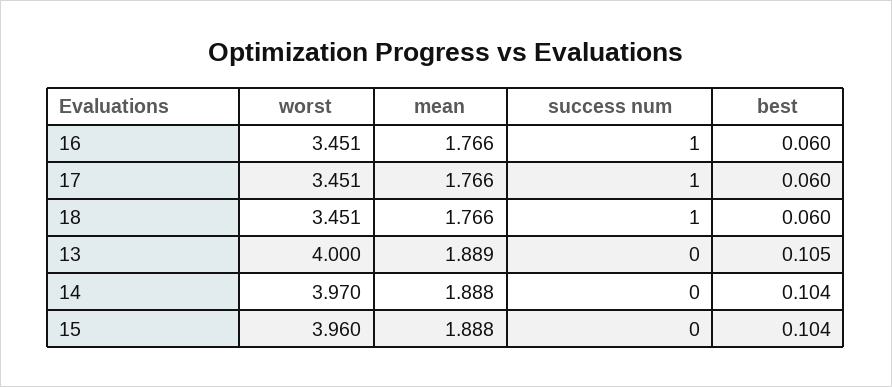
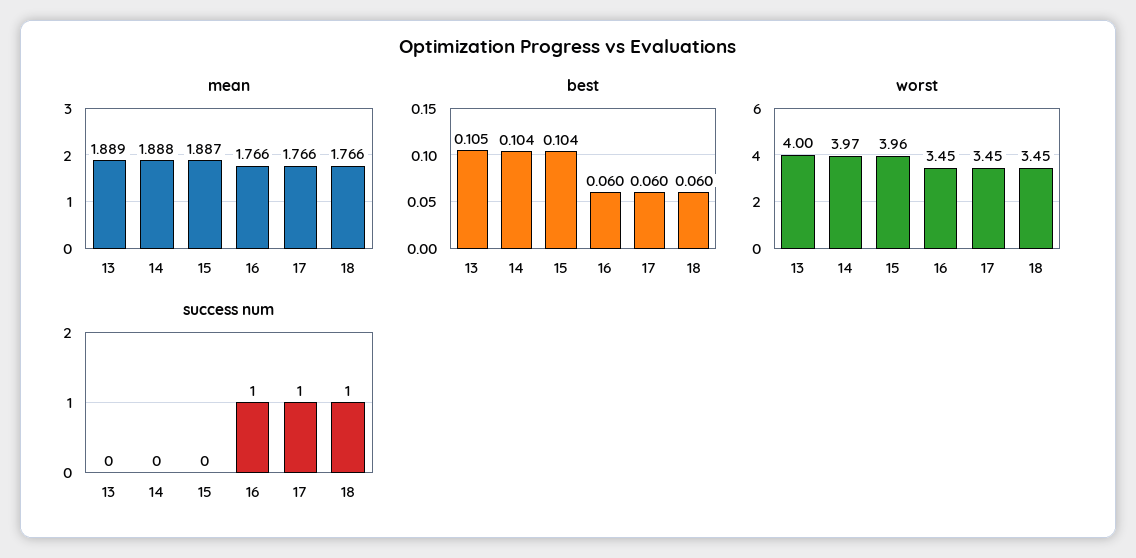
  {
    "worst": {
      "16": 3.451,
      "17": 3.451,
      "18": 3.451,
      "13": 4,
      "14": 3.97,
      "15": 3.96
    },
    "mean": {
      "16": 1.766,
      "17": 1.766,
      "18": 1.766,
      "13": 1.889,
      "14": 1.888,
-     "15": 1.888
+     "15": 1.887
    },
    "success num": {
      "16": 1,
      "17": 1,
      "18": 1,
      "13": 0,
      "14": 0,
      "15": 0
    },
    "best": {
      "16": 0.06,
      "17": 0.06,
      "18": 0.06,
      "13": 0.105,
      "14": 0.104,
      "15": 0.104
    }
  }

